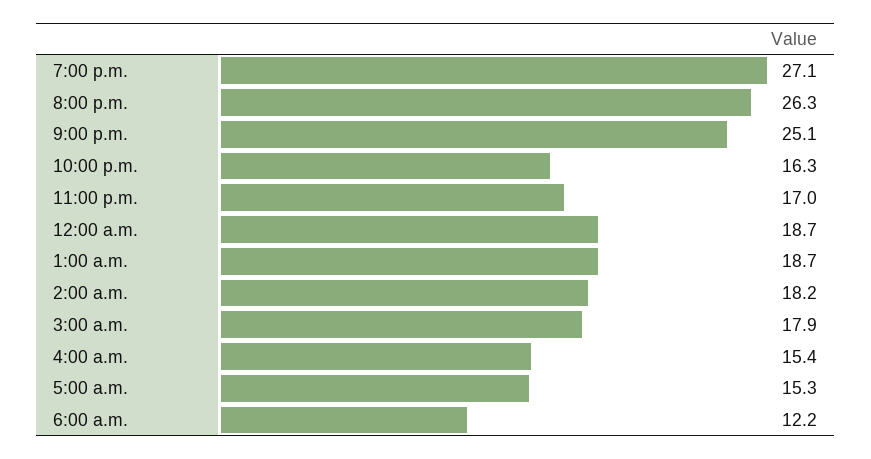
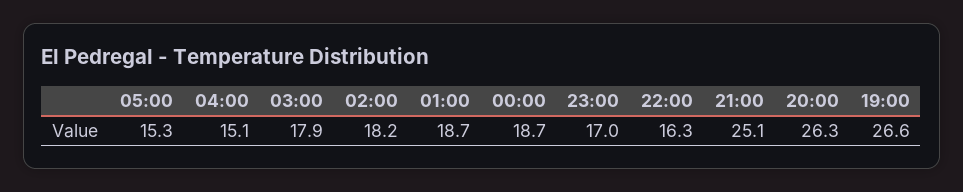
  {
-   "7:00 p.m.": 27.1,
+   "7:00 p.m.": 26.6,
    "8:00 p.m.": 26.3,
    "9:00 p.m.": 25.1,
    "10:00 p.m.": 16.3,
    "11:00 p.m.": 17,
    "12:00 a.m.": 18.7,
    "1:00 a.m.": 18.7,
    "2:00 a.m.": 18.2,
    "3:00 a.m.": 17.9,
-   "4:00 a.m.": 15.4,
+   "4:00 a.m.": 15.1,
-   "5:00 a.m.": 15.3,
+   "5:00 a.m.": 15.3
-   "6:00 a.m.": 12.2
  }

